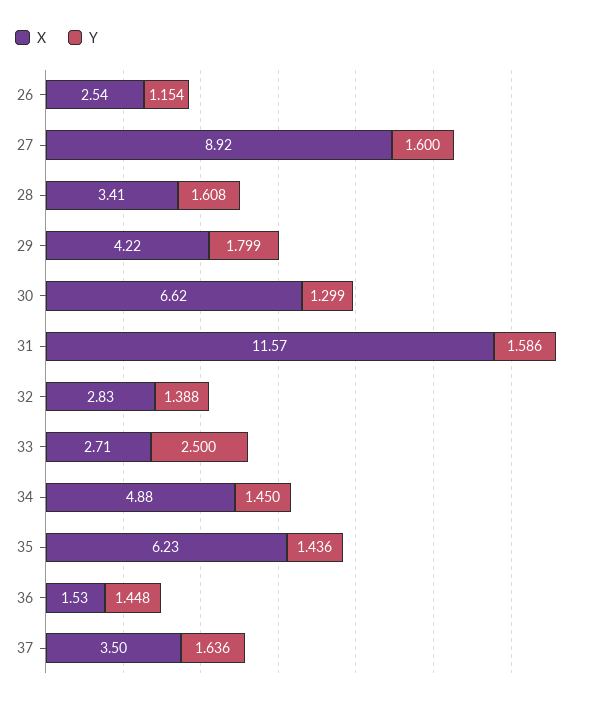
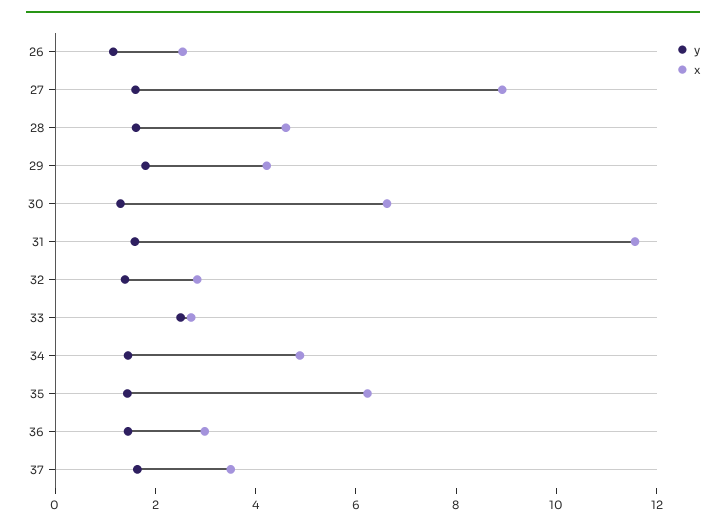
  {
    "X": {
      "26": 2.54,
      "27": 8.92,
-     "28": 3.41,
+     "28": 4.5,
      "29": 4.22,
      "30": 6.62,
      "31": 11.57,
      "32": 2.83,
      "33": 2.71,
      "34": 4.88,
      "35": 6.23,
-     "36": 1.53,
+     "36": 3,
      "37": 3.5
    },
    "Y": {
      "26": 1.154,
      "27": 1.6,
      "28": 1.608,
      "29": 1.799,
      "30": 1.299,
      "31": 1.586,
      "32": 1.388,
      "33": 2.5,
      "34": 1.45,
      "35": 1.436,
      "36": 1.448,
      "37": 1.636
    }
  }

